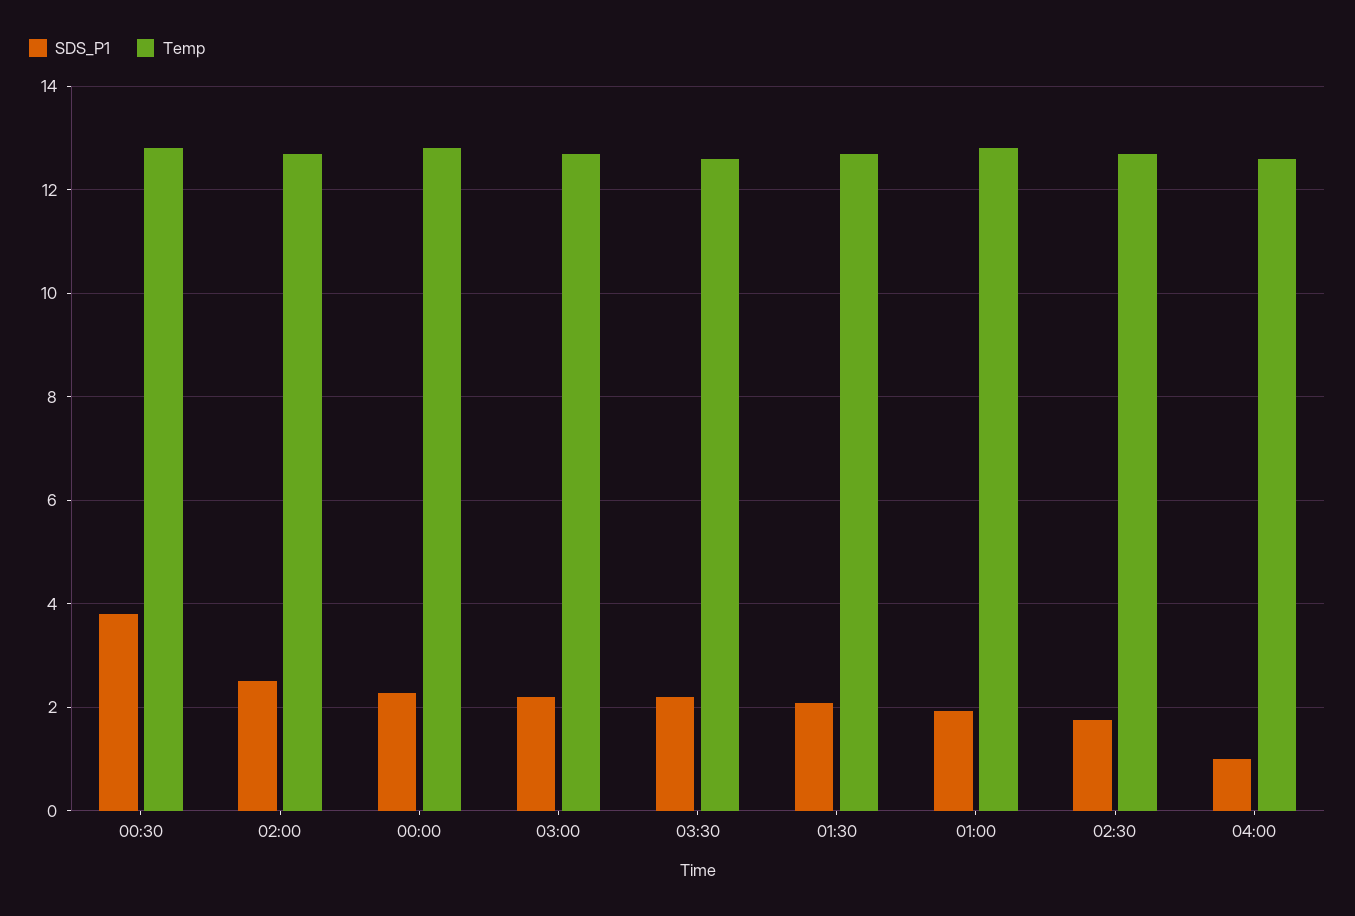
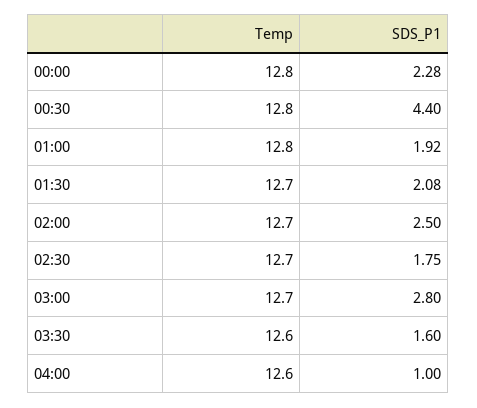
  {
    "SDS_P1": {
-     "00:30": 3.8,
+     "00:30": 4.4,
      "02:00": 2.5,
      "00:00": 2.28,
-     "03:00": 2.2,
+     "03:00": 2.8,
-     "03:30": 2.2,
+     "03:30": 1.6,
      "01:30": 2.08,
      "01:00": 1.92,
      "02:30": 1.75,
      "04:00": 1
    },
    "Temp": {
      "00:30": 12.8,
      "02:00": 12.7,
      "00:00": 12.8,
      "03:00": 12.7,
      "03:30": 12.6,
      "01:30": 12.7,
      "01:00": 12.8,
      "02:30": 12.7,
      "04:00": 12.6
    }
  }

